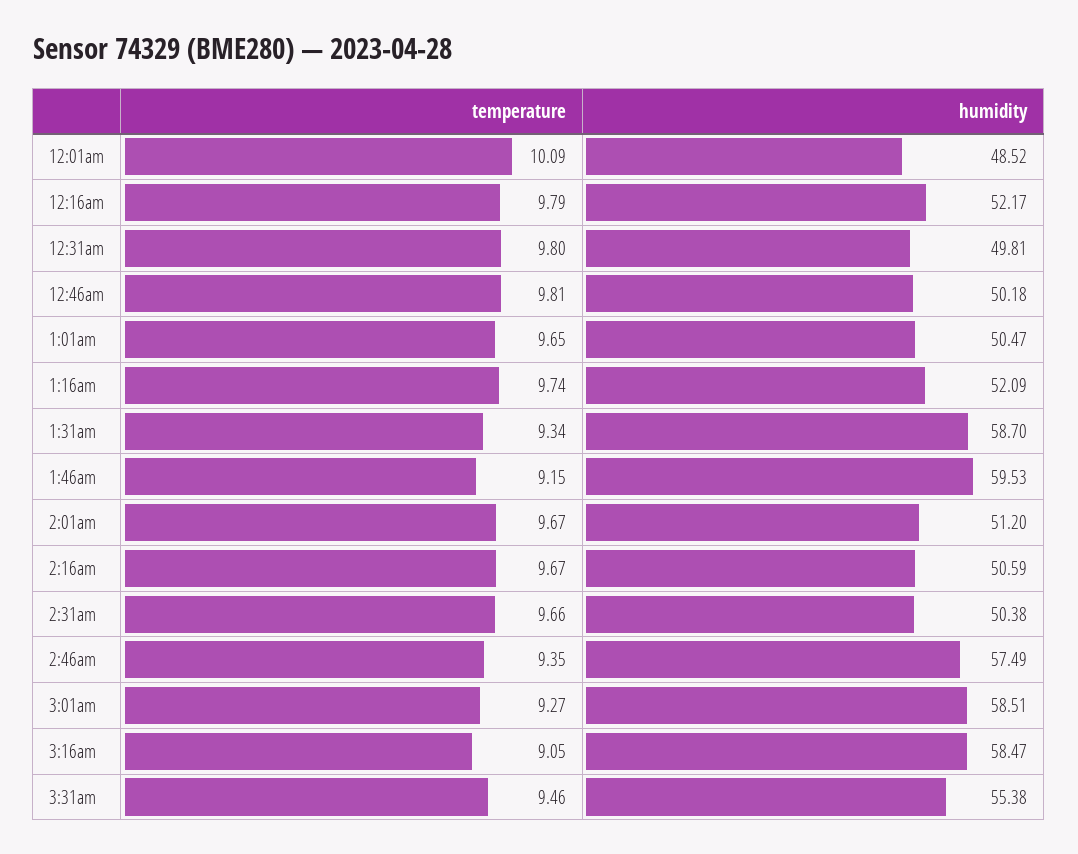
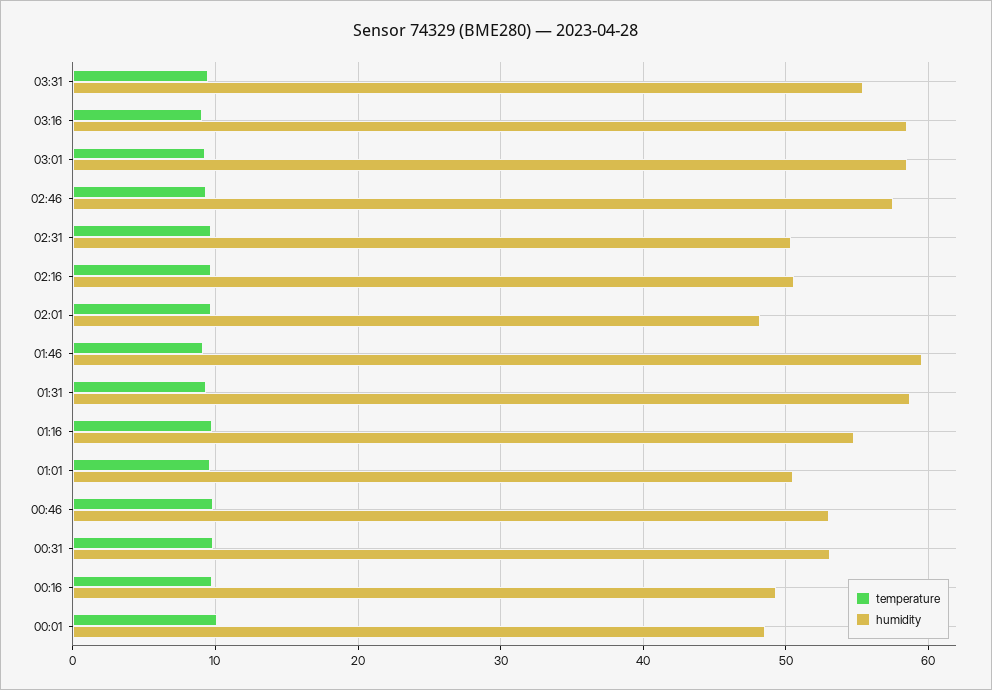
  {
    "temperature": {
      "12:01am": 10.09,
      "12:16am": 9.79,
      "12:31am": 9.8,
      "12:46am": 9.81,
      "1:01am": 9.65,
      "1:16am": 9.74,
      "1:31am": 9.34,
      "1:46am": 9.15,
      "2:01am": 9.67,
      "2:16am": 9.67,
      "2:31am": 9.66,
      "2:46am": 9.35,
      "3:01am": 9.27,
      "3:16am": 9.05,
      "3:31am": 9.46
    },
    "humidity": {
      "12:01am": 48.52,
-     "12:16am": 52.17,
+     "12:16am": 49,
-     "12:31am": 49.81,
+     "12:31am": 53,
-     "12:46am": 50.18,
+     "12:46am": 53,
      "1:01am": 50.47,
-     "1:16am": 52.09,
+     "1:16am": 55,
      "1:31am": 58.7,
      "1:46am": 59.53,
-     "2:01am": 51.2,
+     "2:01am": 48,
      "2:16am": 50.59,
      "2:31am": 50.38,
      "2:46am": 57.49,
      "3:01am": 58.51,
      "3:16am": 58.47,
      "3:31am": 55.38
    }
  }

